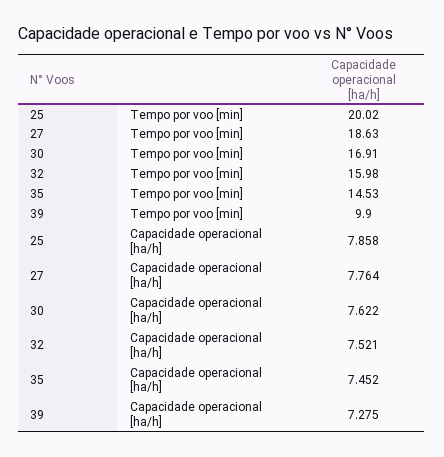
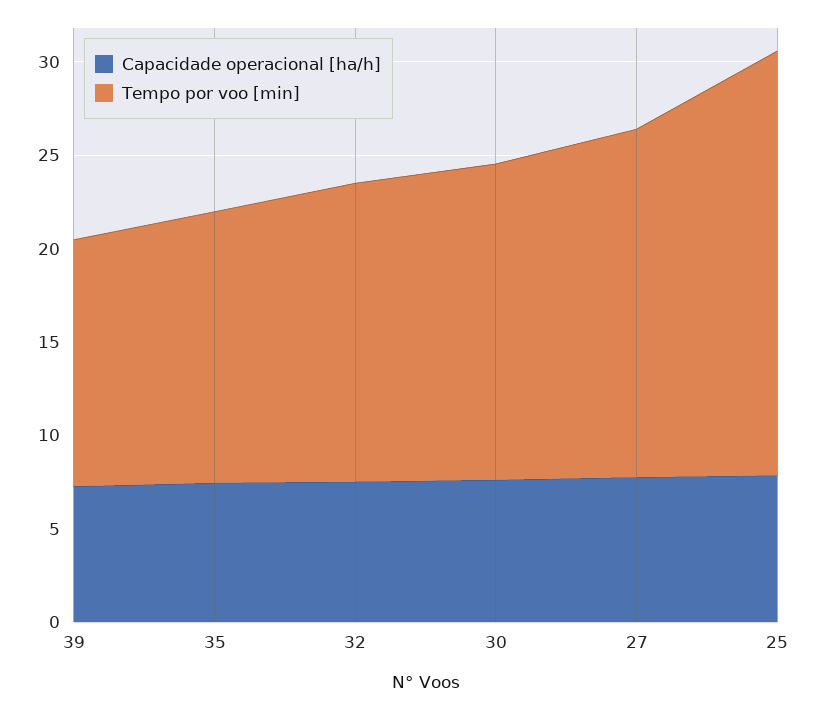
  {
    "Tempo por voo [min]": {
-     "25": 20.02,
+     "25": 23,
      "27": 18.63,
      "30": 16.91,
      "32": 15.98,
      "35": 14.53,
-     "39": 9.9
+     "39": 13
    },
    "Capacidade operacional [ha/h]": {
      "25": 7.858,
      "27": 7.764,
      "30": 7.622,
      "32": 7.521,
      "35": 7.452,
      "39": 7.275
    }
  }

